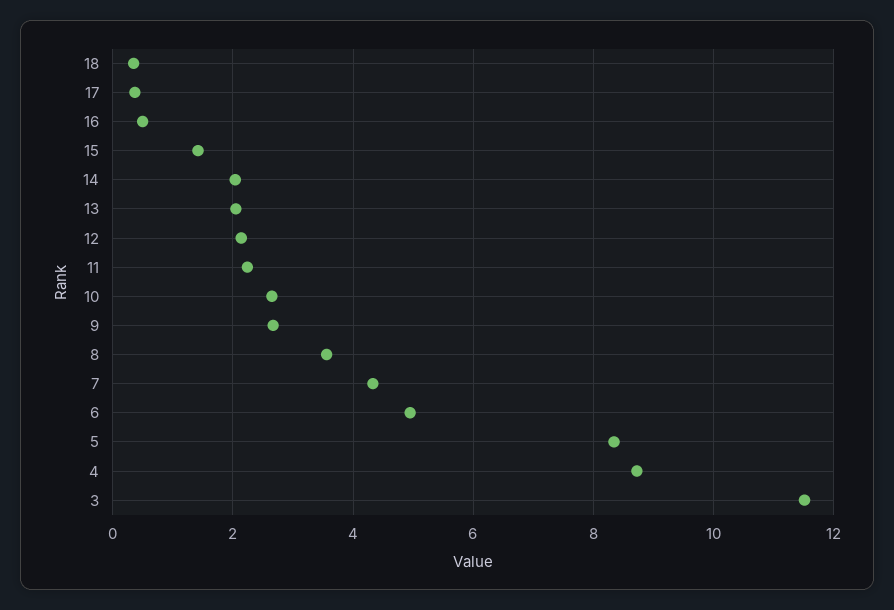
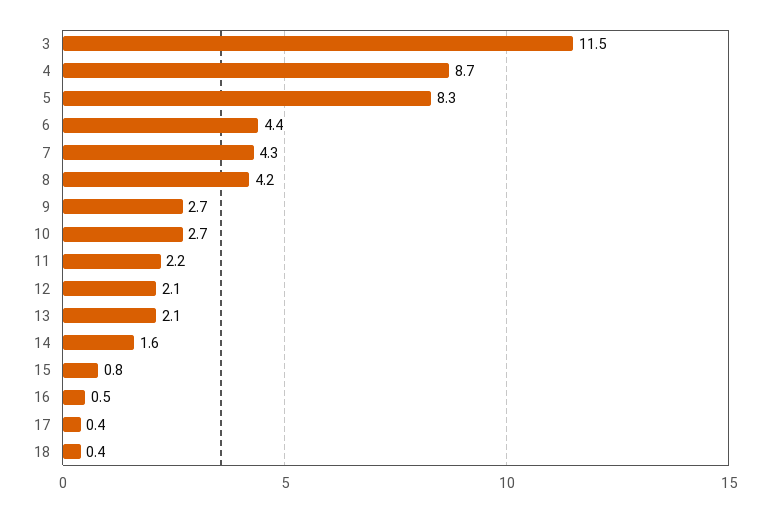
  {
    "18": 0.4,
    "17": 0.4,
    "16": 0.5,
-   "15": 1.4,
+   "15": 0.8,
-   "14": 2,
+   "14": 1.6,
    "13": 2.1,
    "12": 2.1,
    "11": 2.2,
    "10": 2.7,
    "9": 2.7,
-   "8": 3.6,
+   "8": 4.2,
    "7": 4.3,
-   "6": 5,
+   "6": 4.4,
    "5": 8.3,
    "4": 8.7,
    "3": 11.5
  }

